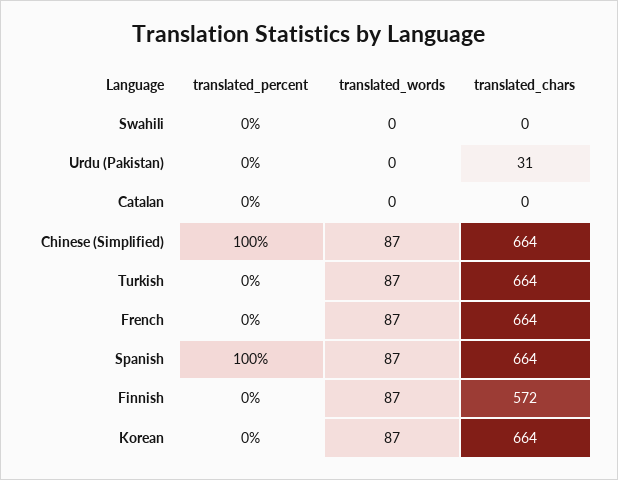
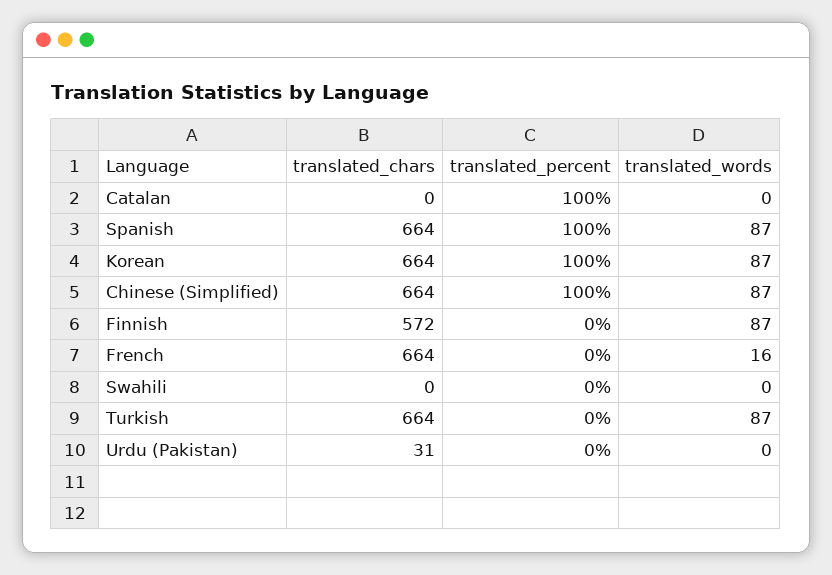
  {
    "translated_percent": {
      "Swahili": 0,
      "Urdu (Pakistan)": 0,
-     "Catalan": 0,
+     "Catalan": 100,
      "Chinese (Simplified)": 100,
      "Turkish": 0,
      "French": 0,
      "Spanish": 100,
      "Finnish": 0,
-     "Korean": 0
+     "Korean": 100
    },
    "translated_words": {
      "Swahili": 0,
      "Urdu (Pakistan)": 0,
      "Catalan": 0,
      "Chinese (Simplified)": 87,
      "Turkish": 87,
-     "French": 87,
+     "French": 16,
      "Spanish": 87,
      "Finnish": 87,
      "Korean": 87
    },
    "translated_chars": {
      "Swahili": 0,
      "Urdu (Pakistan)": 31,
      "Catalan": 0,
      "Chinese (Simplified)": 664,
      "Turkish": 664,
      "French": 664,
      "Spanish": 664,
      "Finnish": 572,
      "Korean": 664
    }
  }

